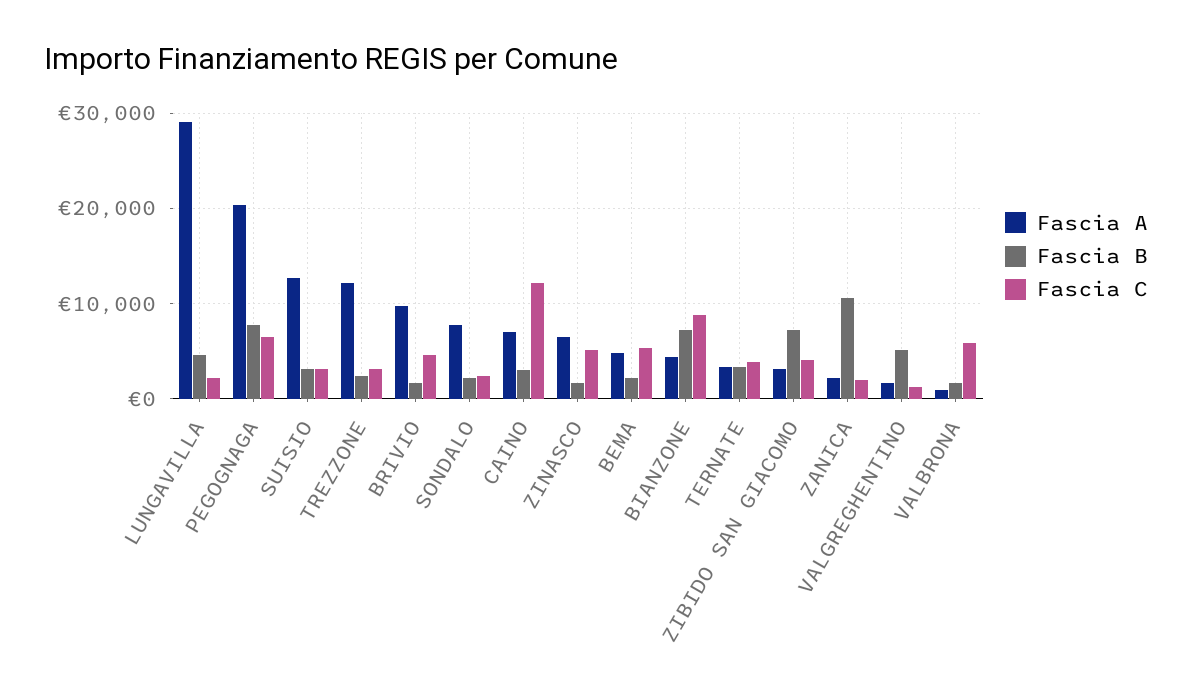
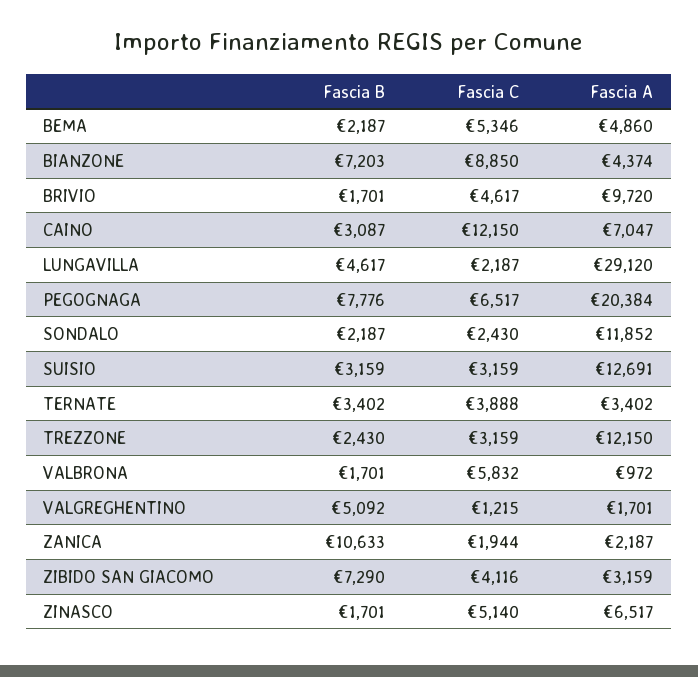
  {
    "Fascia A": {
      "LUNGAVILLA": 29120,
      "PEGOGNAGA": 20384,
      "SUISIO": 12691,
      "TREZZONE": 12150,
      "BRIVIO": 9720,
-     "SONDALO": 8000,
+     "SONDALO": 11852,
      "CAINO": 7047,
      "ZINASCO": 6517,
      "BEMA": 4860,
      "BIANZONE": 4374,
      "TERNATE": 3402,
      "ZIBIDO SAN GIACOMO": 3159,
      "ZANICA": 2187,
      "VALGREGHENTINO": 1701,
      "VALBRONA": 972
    },
    "Fascia B": {
      "LUNGAVILLA": 4617,
      "PEGOGNAGA": 7776,
      "SUISIO": 3159,
      "TREZZONE": 2430,
      "BRIVIO": 1701,
      "SONDALO": 2187,
      "CAINO": 3087,
      "ZINASCO": 1701,
      "BEMA": 2187,
      "BIANZONE": 7203,
      "TERNATE": 3402,
      "ZIBIDO SAN GIACOMO": 7290,
      "ZANICA": 10633,
      "VALGREGHENTINO": 5092,
      "VALBRONA": 1701
    },
    "Fascia C": {
      "LUNGAVILLA": 2187,
      "PEGOGNAGA": 6517,
      "SUISIO": 3159,
      "TREZZONE": 3159,
      "BRIVIO": 4617,
      "SONDALO": 2430,
      "CAINO": 12150,
      "ZINASCO": 5140,
      "BEMA": 5346,
      "BIANZONE": 8850,
      "TERNATE": 3888,
      "ZIBIDO SAN GIACOMO": 4116,
      "ZANICA": 1944,
      "VALGREGHENTINO": 1215,
      "VALBRONA": 5832
    }
  }

